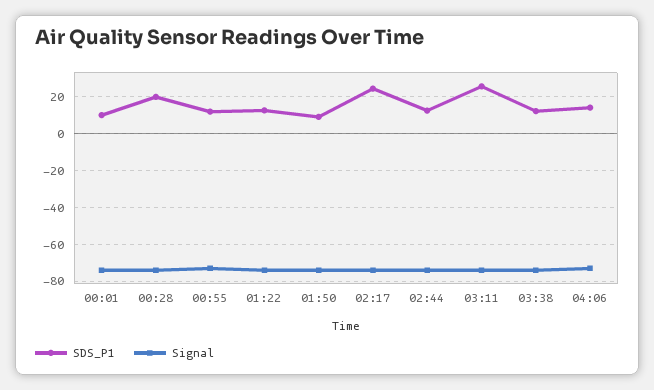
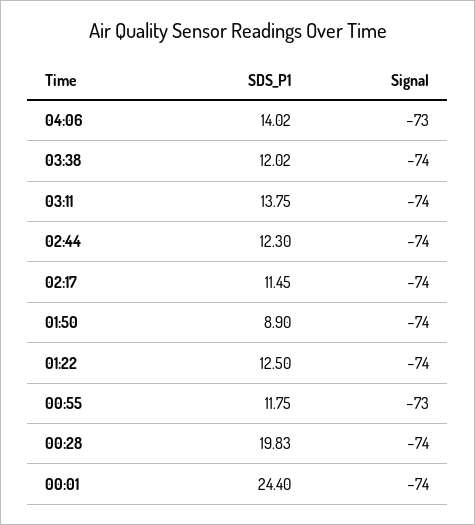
  {
    "SDS_P1": {
-     "00:01": 10,
+     "00:01": 24.4,
      "00:28": 19.83,
      "00:55": 11.75,
      "01:22": 12.5,
      "01:50": 8.9,
-     "02:17": 25,
+     "02:17": 11.45,
      "02:44": 12.3,
-     "03:11": 25,
+     "03:11": 13.75,
      "03:38": 12.02,
      "04:06": 14.02
    },
    "Signal": {
      "00:01": -74,
      "00:28": -74,
      "00:55": -73,
      "01:22": -74,
      "01:50": -74,
      "02:17": -74,
      "02:44": -74,
      "03:11": -74,
      "03:38": -74,
      "04:06": -73
    }
  }

